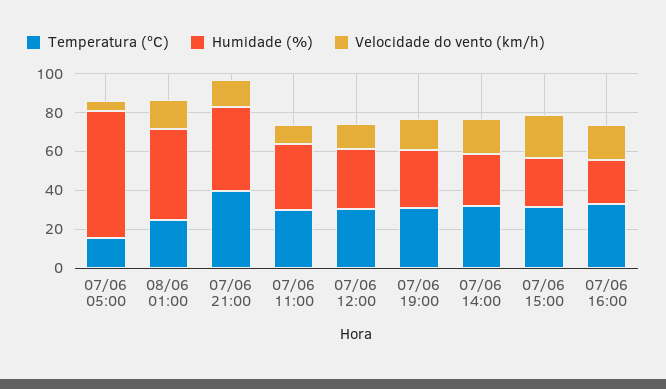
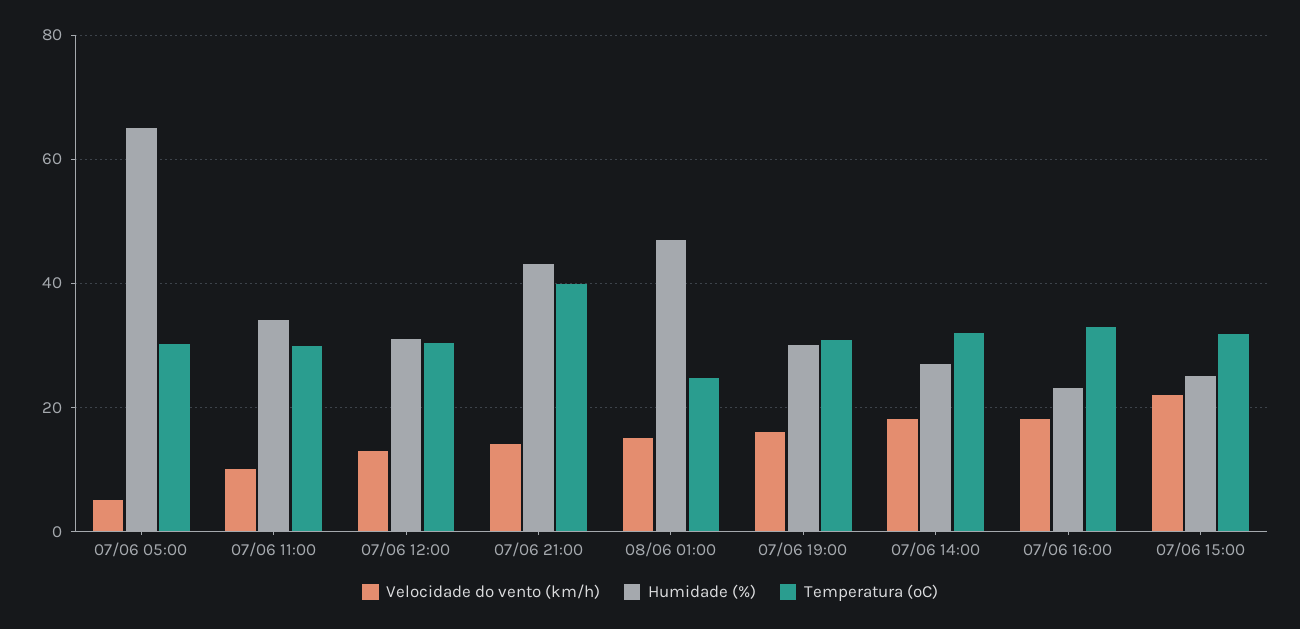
  {
    "Temperatura (ºC)": {
-     "07/06 05:00": 15,
+     "07/06 05:00": 30,
      "08/06 01:00": 24,
      "07/06 21:00": 40,
      "07/06 11:00": 30,
      "07/06 12:00": 30,
      "07/06 19:00": 30,
      "07/06 14:00": 32,
      "07/06 15:00": 32,
      "07/06 16:00": 32
    },
    "Humidade (%)": {
      "07/06 05:00": 66,
      "08/06 01:00": 48,
      "07/06 21:00": 44,
      "07/06 11:00": 34,
      "07/06 12:00": 32,
      "07/06 19:00": 30,
      "07/06 14:00": 28,
      "07/06 15:00": 26,
      "07/06 16:00": 24
    },
    "Velocidade do vento (km/h)": {
      "07/06 05:00": 6,
      "08/06 01:00": 16,
      "07/06 21:00": 14,
      "07/06 11:00": 10,
      "07/06 12:00": 14,
      "07/06 19:00": 16,
      "07/06 14:00": 18,
      "07/06 15:00": 22,
      "07/06 16:00": 18
    }
  }

